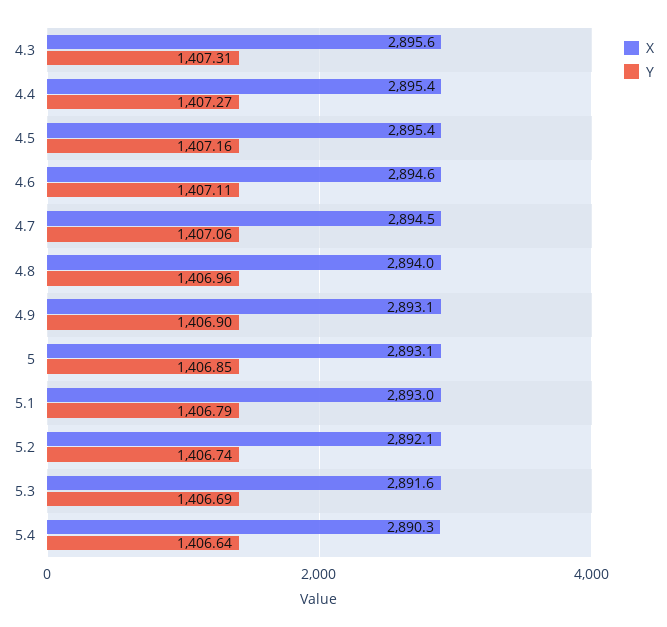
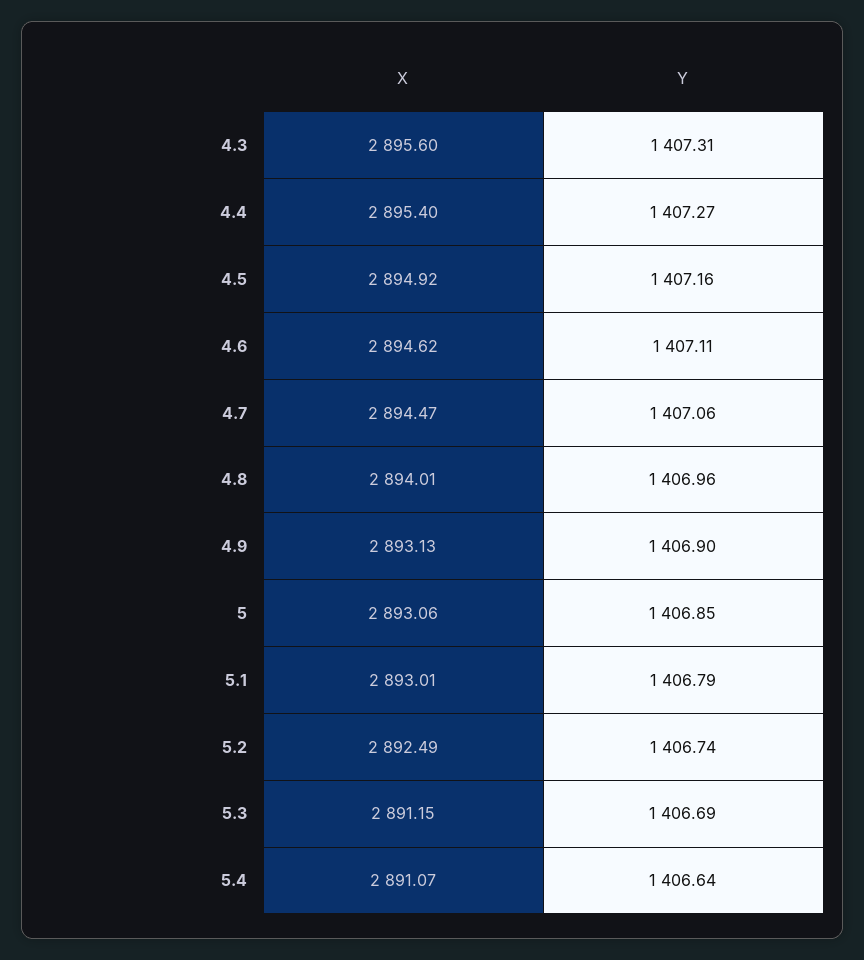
  {
    "X": {
      "4.3": 2895.6,
      "4.4": 2895.4,
-     "4.5": 2895.4,
+     "4.5": 2894.92,
      "4.6": 2894.62,
      "4.7": 2894.47,
      "4.8": 2894.01,
      "4.9": 2893.13,
      "5": 2893.06,
      "5.1": 2893.01,
-     "5.2": 2892.1,
+     "5.2": 2892.49,
-     "5.3": 2891.6,
+     "5.3": 2891.15,
-     "5.4": 2890.3
+     "5.4": 2891.07
    },
    "Y": {
      "4.3": 1407.31,
      "4.4": 1407.27,
      "4.5": 1407.16,
      "4.6": 1407.11,
      "4.7": 1407.06,
      "4.8": 1406.96,
      "4.9": 1406.9,
      "5": 1406.85,
      "5.1": 1406.79,
      "5.2": 1406.74,
      "5.3": 1406.69,
      "5.4": 1406.64
    }
  }

